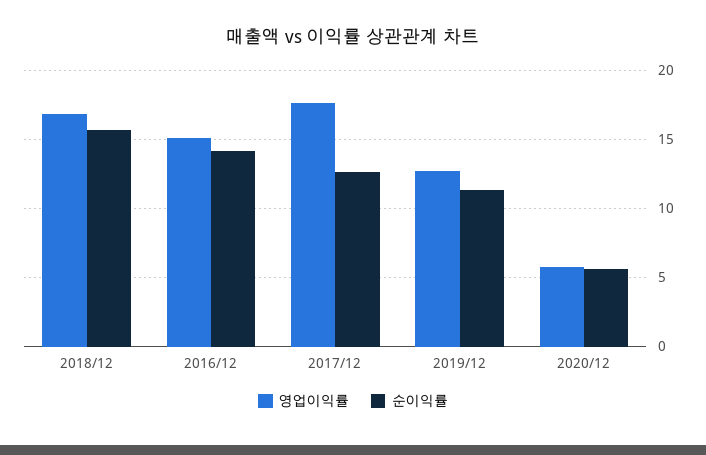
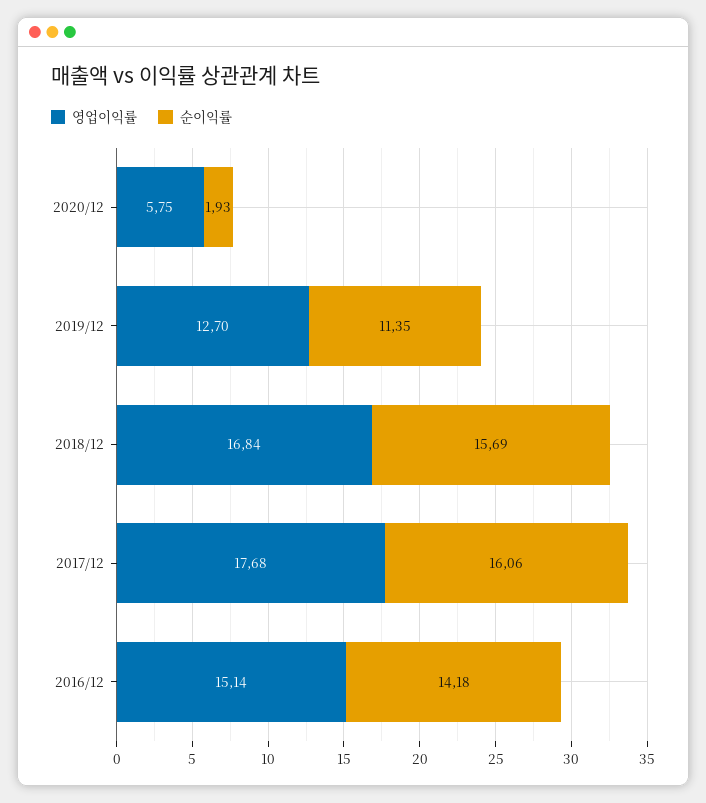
  {
    "영업이익률": {
      "2018/12": 16.84,
      "2016/12": 15.14,
      "2017/12": 17.68,
      "2019/12": 12.7,
      "2020/12": 5.75
    },
    "순이익률": {
      "2018/12": 15.69,
      "2016/12": 14.18,
-     "2017/12": 12.5,
+     "2017/12": 16.06,
      "2019/12": 11.35,
-     "2020/12": 5.5
+     "2020/12": 1.93
    }
  }

